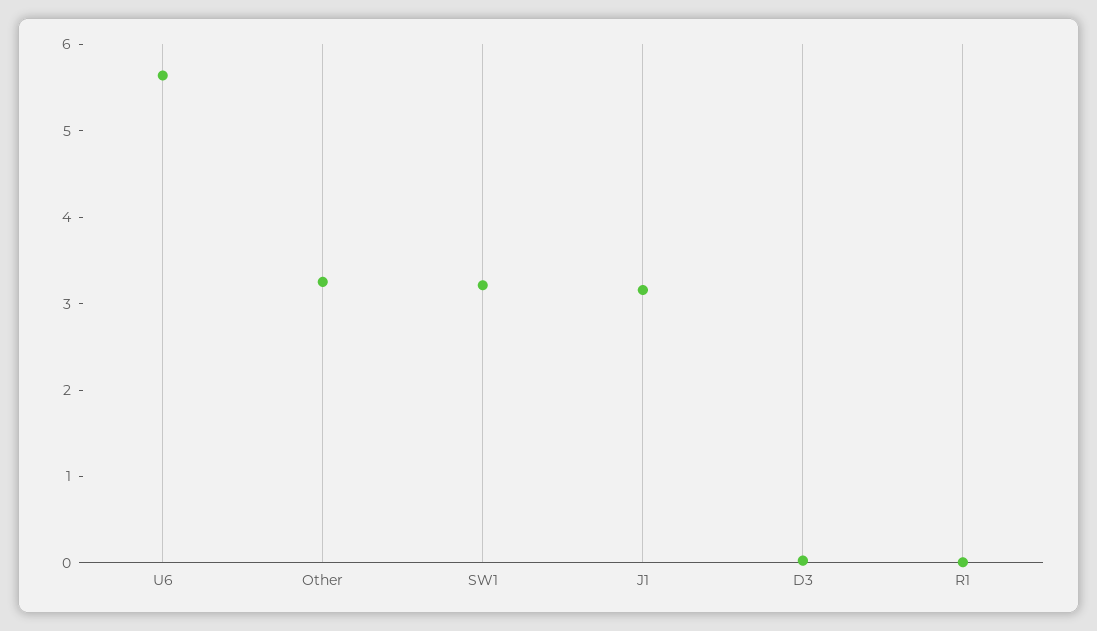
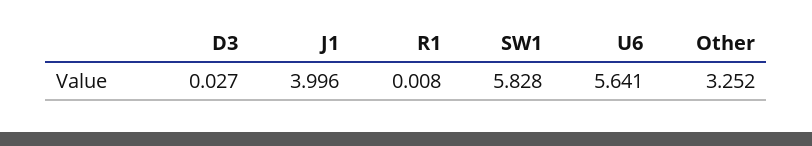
  {
    "U6": 5.641,
    "Other": 3.252,
-   "SW1": 3.2,
+   "SW1": 5.828,
-   "J1": 3.2,
+   "J1": 3.996,
    "D3": 0.027,
    "R1": 0.008
  }

